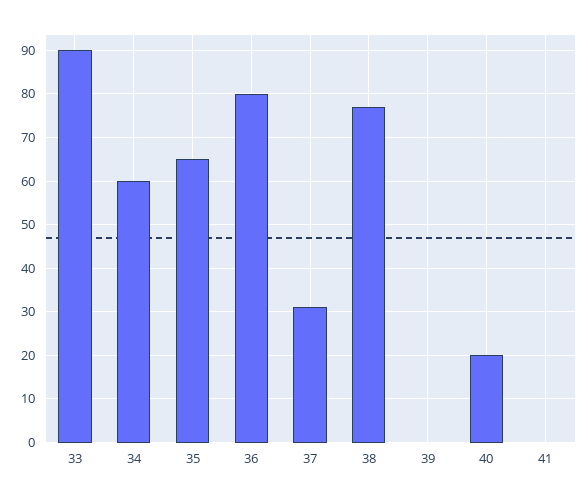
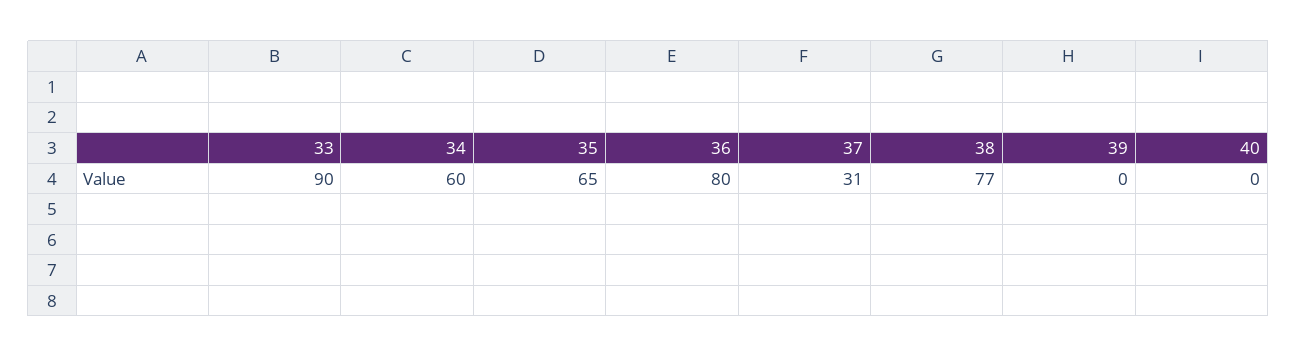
  {
    "33": 90,
    "34": 60,
    "35": 65,
    "36": 80,
    "37": 31,
    "38": 77,
    "39": 0,
-   "40": 20,
+   "40": 0
-   "41": 0
  }

